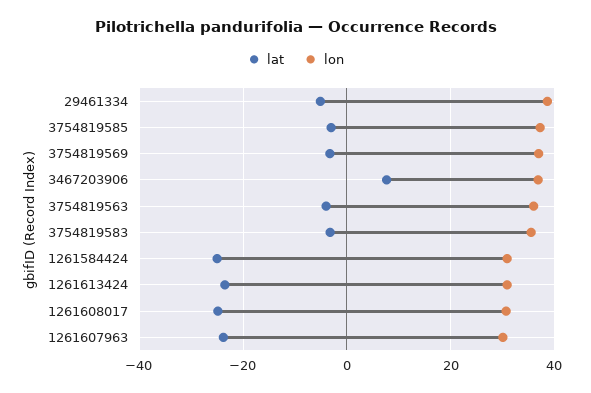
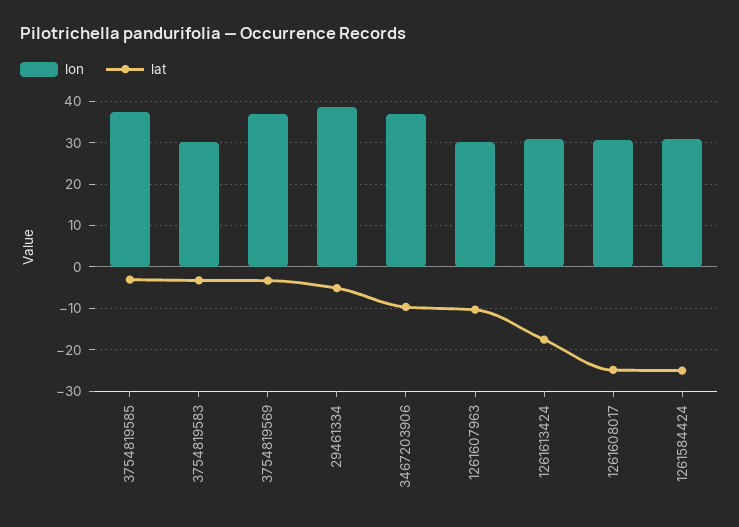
  {
    "lat": {
      "29461334": -6,
      "3754819585": -4,
      "3754819569": -4,
-     "3467203906": 8,
+     "3467203906": -10,
-     "3754819563": -4,
      "3754819583": -4,
      "1261584424": -26,
-     "1261613424": -24,
+     "1261613424": -18,
      "1261608017": -24,
-     "1261607963": -24
+     "1261607963": -10
    },
    "lon": {
      "29461334": 38,
      "3754819585": 38,
      "3754819569": 36,
      "3467203906": 36,
-     "3754819563": 36,
-     "3754819583": 36,
+     "3754819583": 30,
      "1261584424": 30,
      "1261613424": 30,
      "1261608017": 30,
      "1261607963": 30
    }
  }

